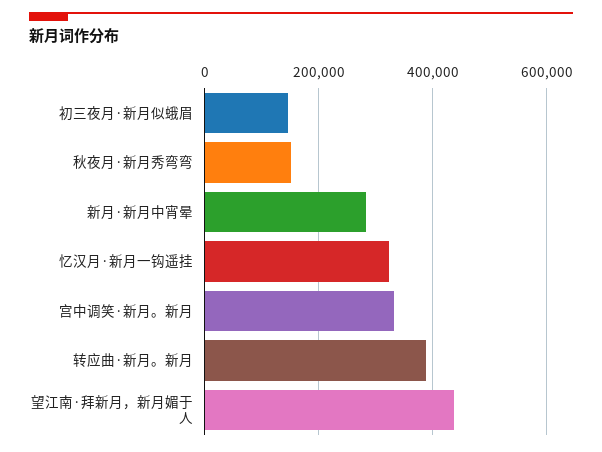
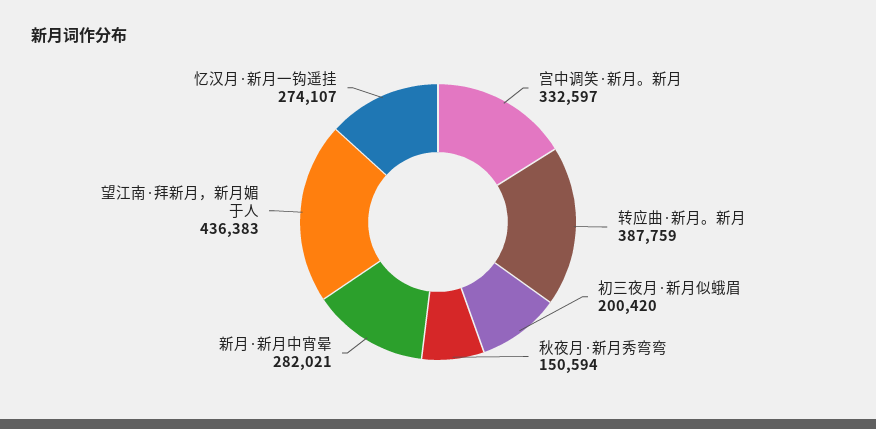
  {
-   "初三夜月·新月似蛾眉": 140000,
+   "初三夜月·新月似蛾眉": 200420,
    "秋夜月·新月秀弯弯": 150594,
    "新月·新月中宵晕": 282021,
-   "忆汉月·新月一钩遥挂": 320000,
+   "忆汉月·新月一钩遥挂": 274107,
    "宫中调笑·新月。新月": 332597,
    "转应曲·新月。新月": 387759,
    "望江南·拜新月，新月媚于人": 436383
  }

